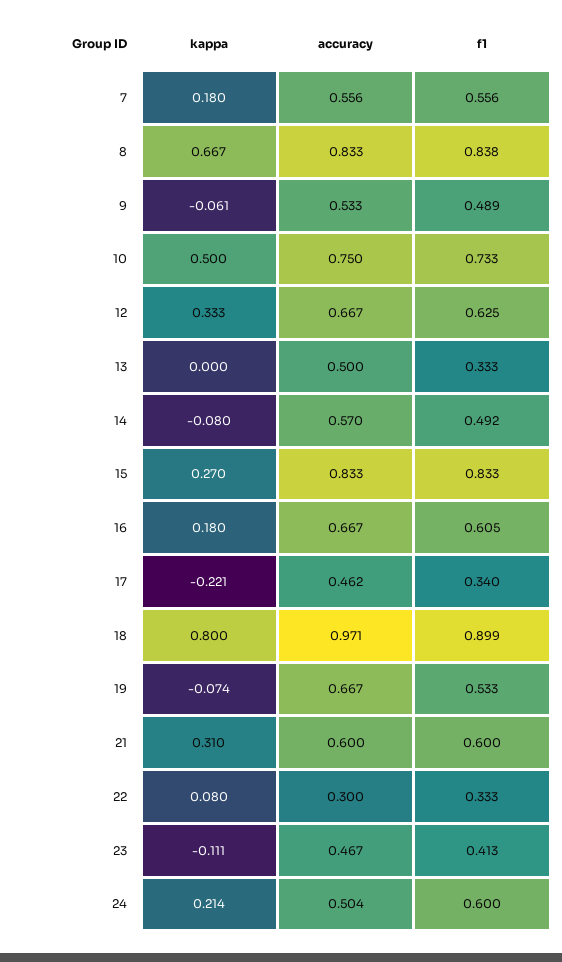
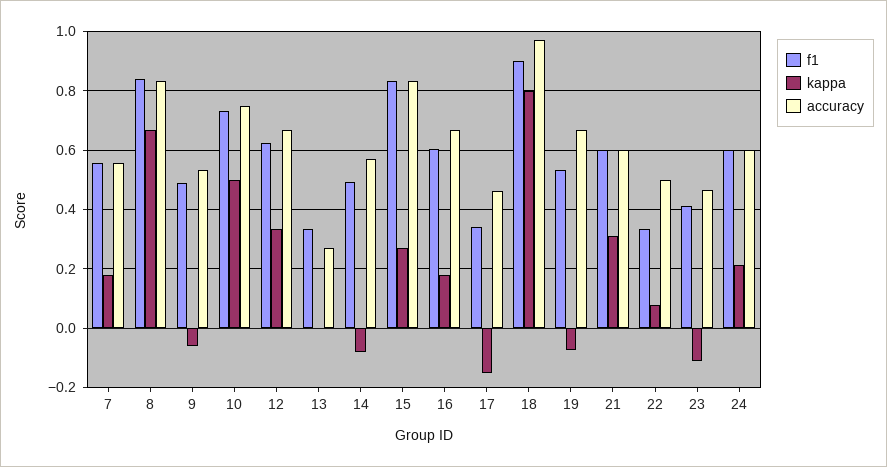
  {
    "kappa": {
      "7": 0.18,
      "8": 0.667,
      "9": -0.061,
      "10": 0.5,
      "12": 0.333,
      "13": 0,
      "14": -0.08,
      "15": 0.27,
      "16": 0.18,
-     "17": -0.221,
+     "17": -0.15,
      "18": 0.8,
      "19": -0.074,
      "21": 0.31,
      "22": 0.08,
      "23": -0.111,
      "24": 0.214
    },
    "accuracy": {
      "7": 0.556,
      "8": 0.833,
      "9": 0.533,
      "10": 0.75,
      "12": 0.667,
-     "13": 0.5,
+     "13": 0.275,
      "14": 0.57,
      "15": 0.833,
      "16": 0.667,
      "17": 0.462,
      "18": 0.971,
      "19": 0.667,
      "21": 0.6,
-     "22": 0.3,
+     "22": 0.5,
      "23": 0.467,
-     "24": 0.504
+     "24": 0.6
    },
    "f1": {
      "7": 0.556,
      "8": 0.838,
      "9": 0.489,
      "10": 0.733,
      "12": 0.625,
      "13": 0.333,
      "14": 0.492,
      "15": 0.833,
      "16": 0.605,
      "17": 0.34,
      "18": 0.899,
      "19": 0.533,
      "21": 0.6,
      "22": 0.333,
      "23": 0.413,
      "24": 0.6
    }
  }

